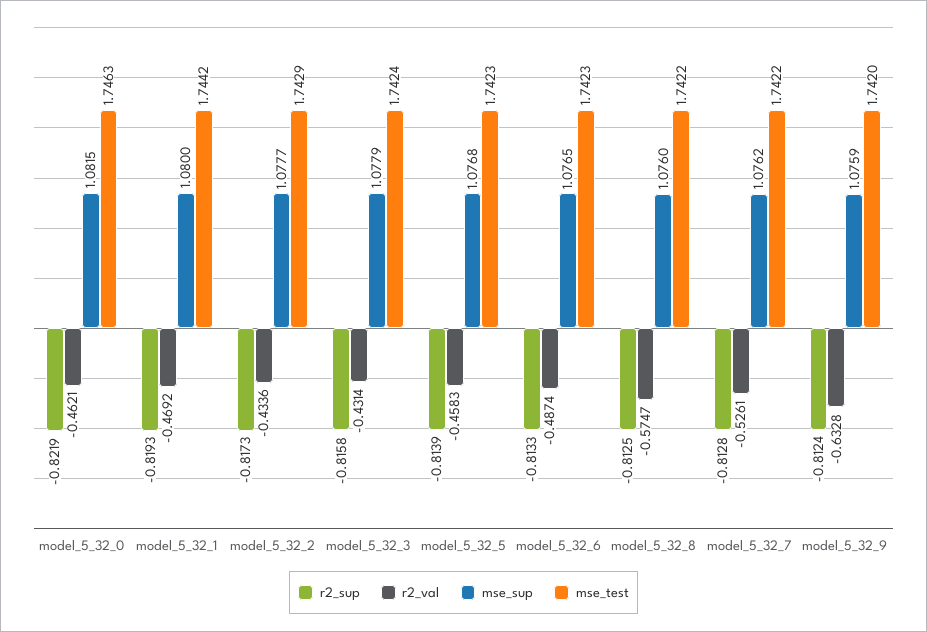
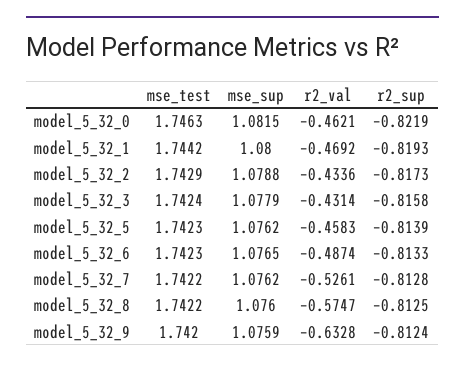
  {
    "r2_sup": {
      "model_5_32_0": -0.8219,
      "model_5_32_1": -0.8193,
      "model_5_32_2": -0.8173,
      "model_5_32_3": -0.8158,
      "model_5_32_5": -0.8139,
      "model_5_32_6": -0.8133,
      "model_5_32_8": -0.8125,
      "model_5_32_7": -0.8128,
      "model_5_32_9": -0.8124
    },
    "r2_val": {
      "model_5_32_0": -0.4621,
      "model_5_32_1": -0.4692,
      "model_5_32_2": -0.4336,
      "model_5_32_3": -0.4314,
      "model_5_32_5": -0.4583,
      "model_5_32_6": -0.4874,
      "model_5_32_8": -0.5747,
      "model_5_32_7": -0.5261,
      "model_5_32_9": -0.6328
    },
    "mse_sup": {
      "model_5_32_0": 1.0815,
      "model_5_32_1": 1.08,
-     "model_5_32_2": 1.0777,
+     "model_5_32_2": 1.0788,
      "model_5_32_3": 1.0779,
-     "model_5_32_5": 1.0768,
+     "model_5_32_5": 1.0762,
      "model_5_32_6": 1.0765,
      "model_5_32_8": 1.076,
      "model_5_32_7": 1.0762,
      "model_5_32_9": 1.0759
    },
    "mse_test": {
      "model_5_32_0": 1.7463,
      "model_5_32_1": 1.7442,
      "model_5_32_2": 1.7429,
      "model_5_32_3": 1.7424,
      "model_5_32_5": 1.7423,
      "model_5_32_6": 1.7423,
      "model_5_32_8": 1.7422,
      "model_5_32_7": 1.7422,
      "model_5_32_9": 1.742
    }
  }

